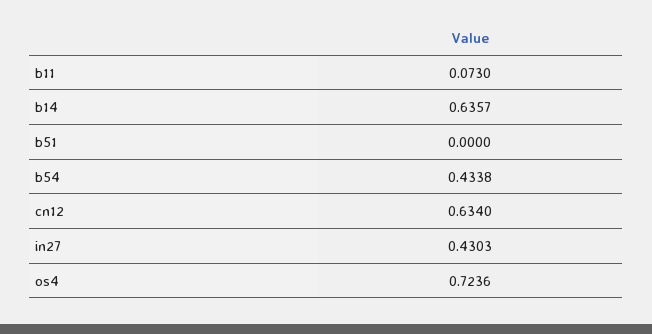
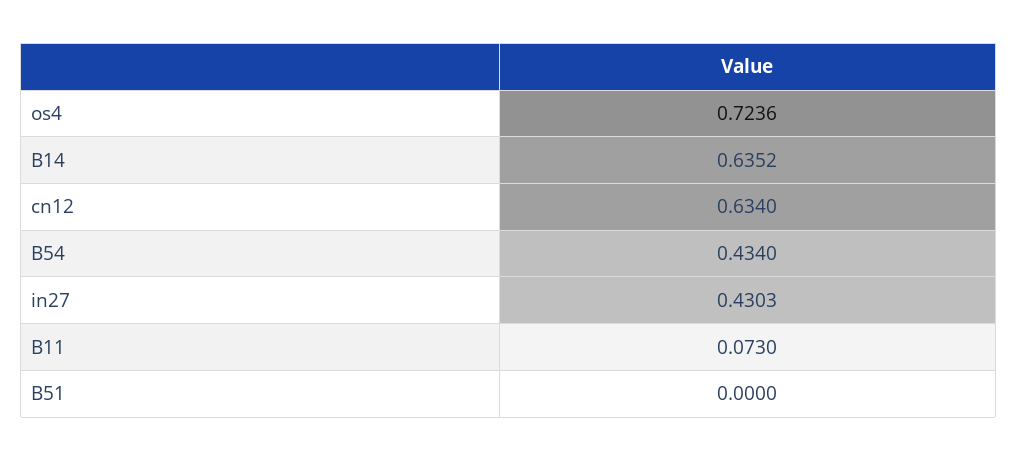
  {
    "b11": 0.073,
-   "b14": 0.6357,
+   "b14": 0.6352,
    "b51": 0,
-   "b54": 0.4338,
+   "b54": 0.434,
    "cn12": 0.634,
    "in27": 0.4303,
    "os4": 0.7236
  }

